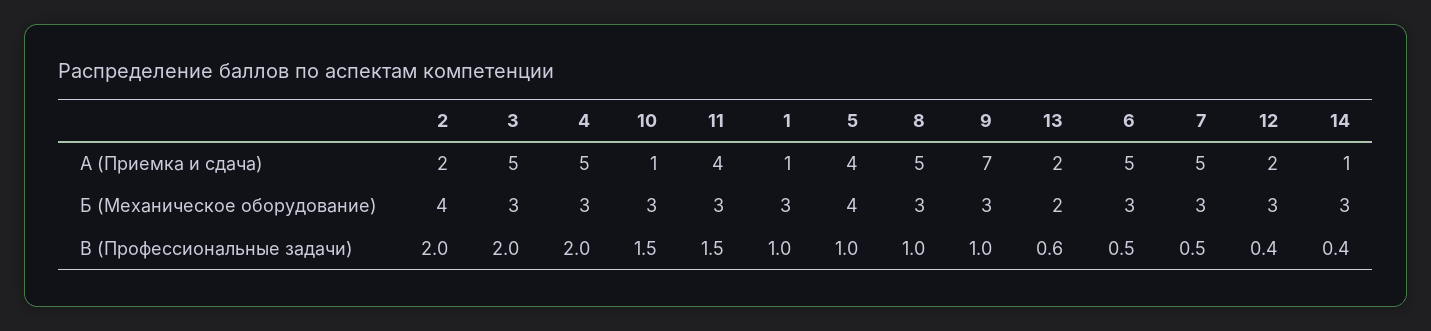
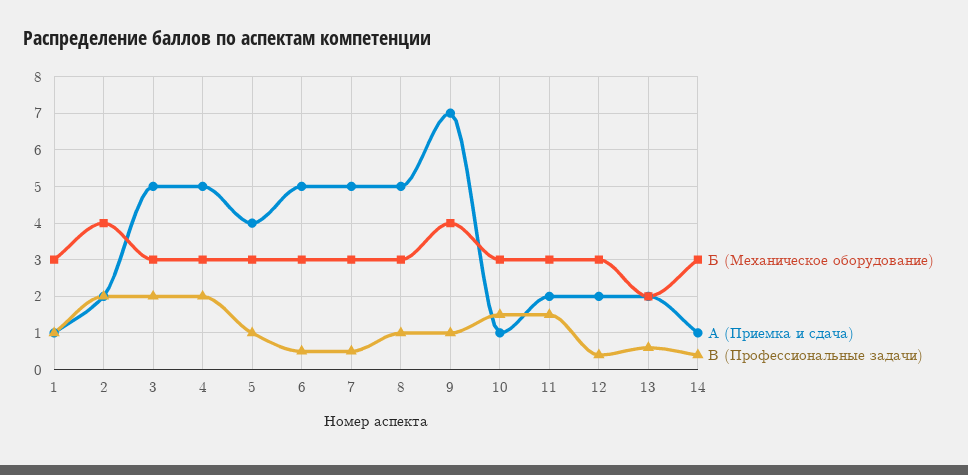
  {
    "А (Приемка и сдача)": {
      "2": 2,
      "3": 5,
      "4": 5,
      "10": 1,
-     "11": 4,
+     "11": 2,
      "1": 1,
      "5": 4,
      "8": 5,
      "9": 7,
      "13": 2,
      "6": 5,
      "7": 5,
      "12": 2,
      "14": 1
    },
    "Б (Механическое оборудование)": {
      "2": 4,
      "3": 3,
      "4": 3,
      "10": 3,
      "11": 3,
      "1": 3,
-     "5": 4,
+     "5": 3,
      "8": 3,
-     "9": 3,
+     "9": 4,
      "13": 2,
      "6": 3,
      "7": 3,
      "12": 3,
      "14": 3
    },
    "В (Профессиональные задачи)": {
      "2": 2,
      "3": 2,
      "4": 2,
      "10": 1.5,
      "11": 1.5,
      "1": 1,
      "5": 1,
      "8": 1,
      "9": 1,
      "13": 0.6,
      "6": 0.5,
      "7": 0.5,
      "12": 0.4,
      "14": 0.4
    }
  }

